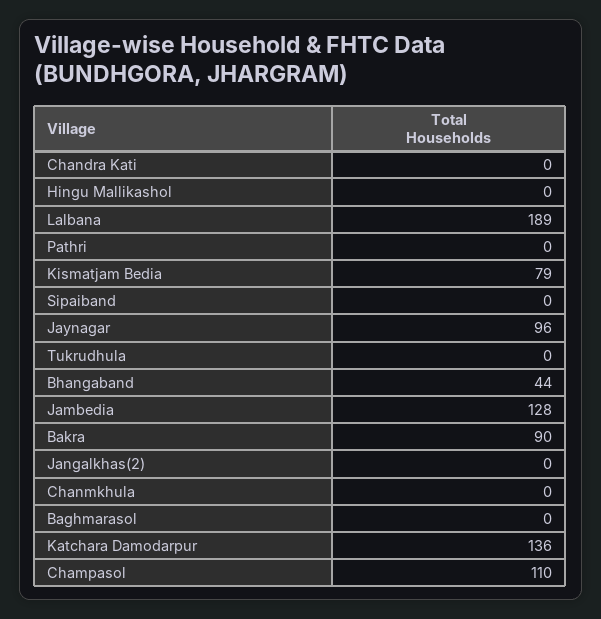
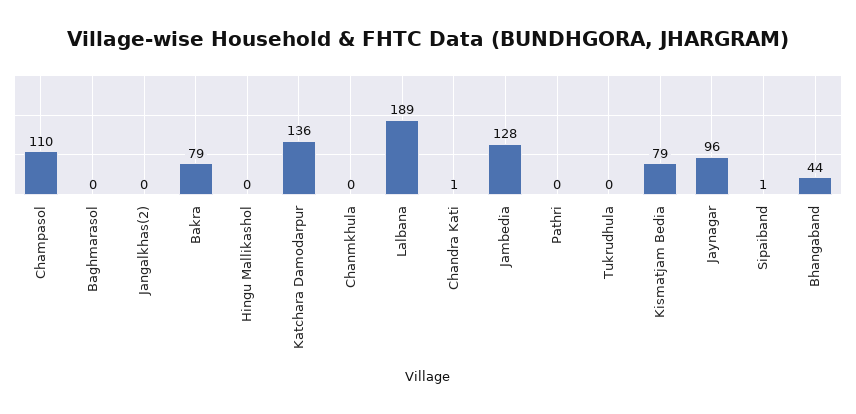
  {
-   "Chandra Kati": 0,
+   "Chandra Kati": 1,
    "Hingu Mallikashol": 0,
    "Lalbana": 189,
    "Pathri": 0,
    "Kismatjam Bedia": 79,
-   "Sipaiband": 0,
+   "Sipaiband": 1,
    "Jaynagar": 96,
    "Tukrudhula": 0,
    "Bhangaband": 44,
    "Jambedia": 128,
-   "Bakra": 90,
+   "Bakra": 79,
    "Jangalkhas(2)": 0,
    "Chanmkhula": 0,
    "Baghmarasol": 0,
    "Katchara Damodarpur": 136,
    "Champasol": 110
  }

